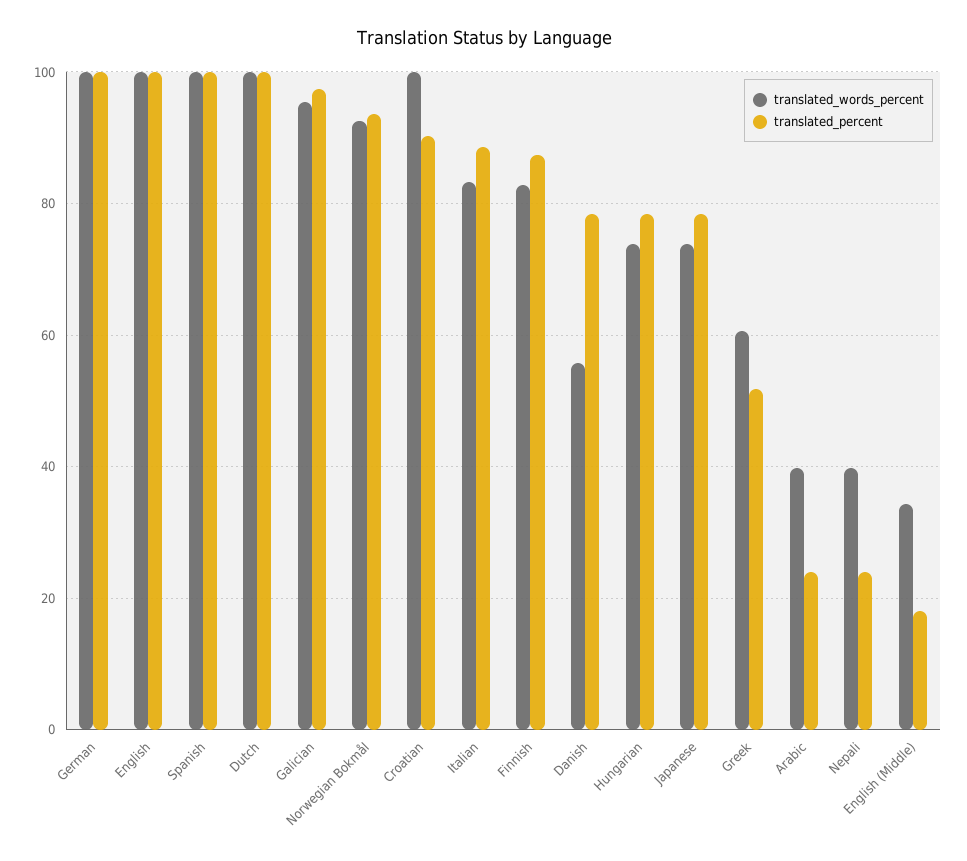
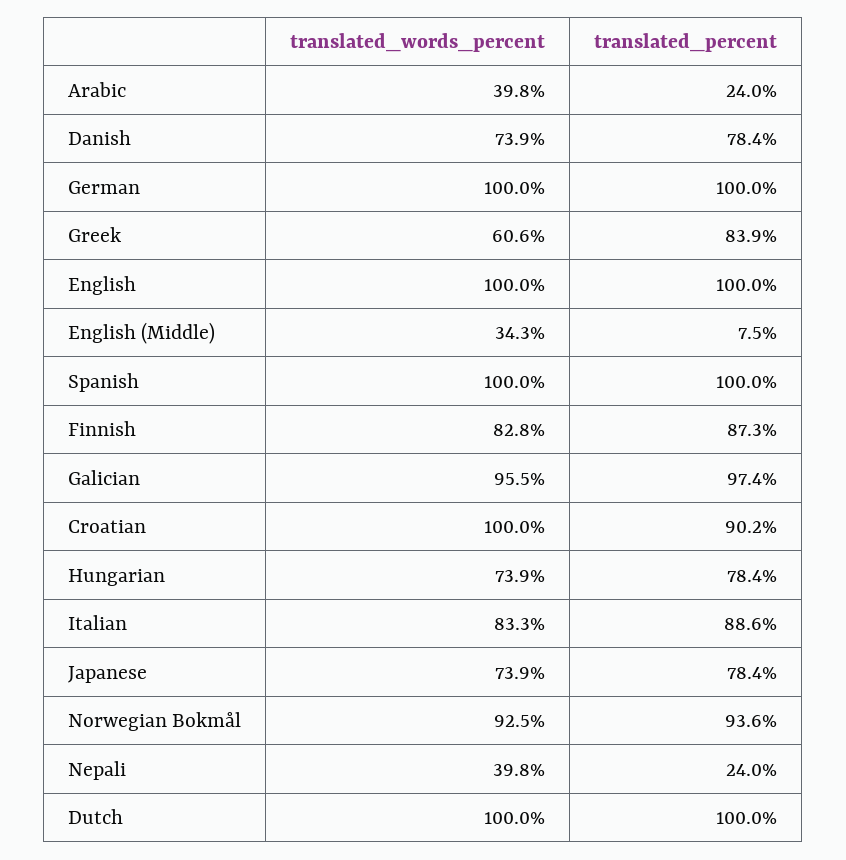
  {
    "translated_words_percent": {
      "German": 100,
      "English": 100,
      "Spanish": 100,
      "Dutch": 100,
      "Galician": 95.5,
      "Norwegian Bokmål": 92.5,
      "Croatian": 100,
      "Italian": 83.3,
      "Finnish": 82.8,
-     "Danish": 56,
+     "Danish": 73.9,
      "Hungarian": 73.9,
      "Japanese": 73.9,
      "Greek": 60.6,
      "Arabic": 39.8,
      "Nepali": 39.8,
      "English (Middle)": 34.3
    },
    "translated_percent": {
      "German": 100,
      "English": 100,
      "Spanish": 100,
      "Dutch": 100,
      "Galician": 97.4,
      "Norwegian Bokmål": 93.6,
      "Croatian": 90.2,
      "Italian": 88.6,
      "Finnish": 87.3,
      "Danish": 78.4,
      "Hungarian": 78.4,
      "Japanese": 78.4,
-     "Greek": 52,
+     "Greek": 83.9,
      "Arabic": 24,
      "Nepali": 24,
-     "English (Middle)": 18
+     "English (Middle)": 7.5
    }
  }

